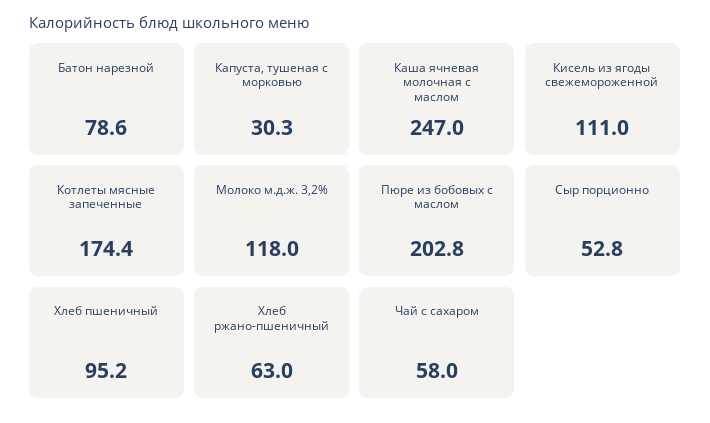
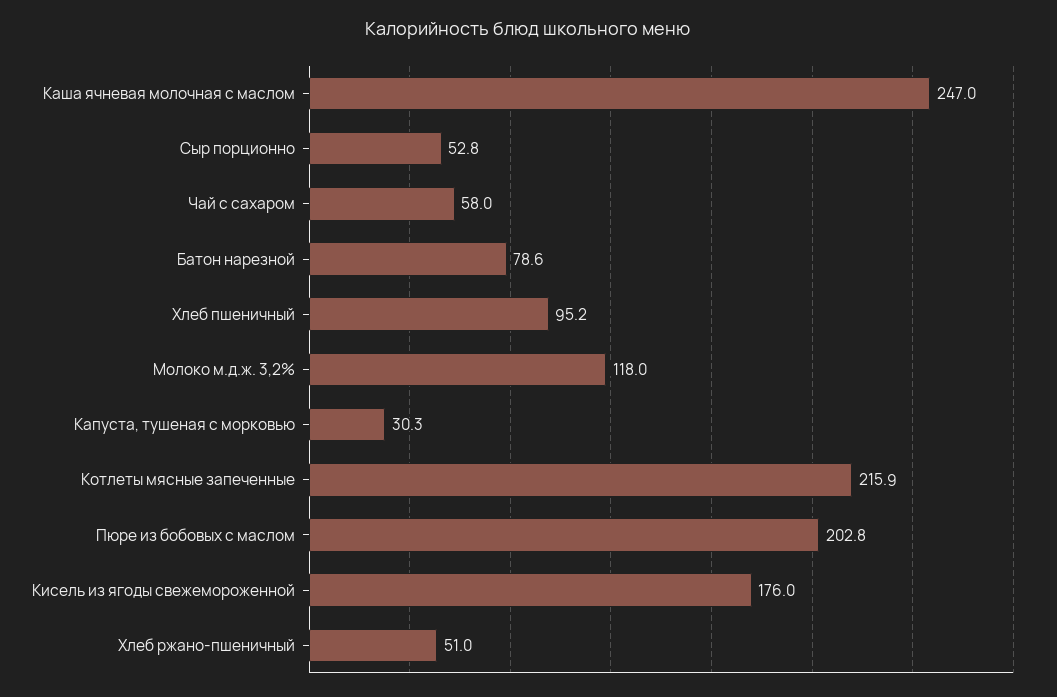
  {
    "Батон нарезной": 78.6,
    "Капуста, тушеная с морковью": 30.3,
    "Каша ячневая молочная с маслом": 247,
-   "Кисель из ягоды свежемороженной": 111,
+   "Кисель из ягоды свежемороженной": 176,
-   "Котлеты мясные запеченные": 174.4,
+   "Котлеты мясные запеченные": 215.9,
    "Молоко м.д.ж. 3,2%": 118,
    "Пюре из бобовых с маслом": 202.8,
    "Сыр порционно": 52.8,
    "Хлеб пшеничный": 95.2,
-   "Хлеб ржано-пшеничный": 63,
+   "Хлеб ржано-пшеничный": 51,
    "Чай с сахаром": 58
  }

